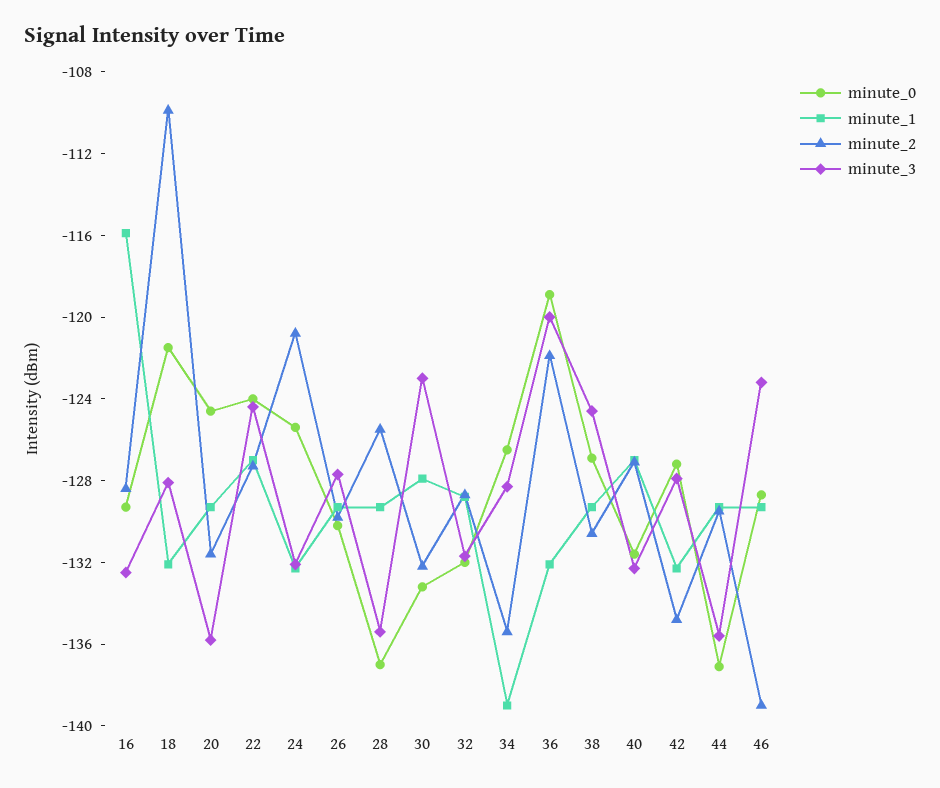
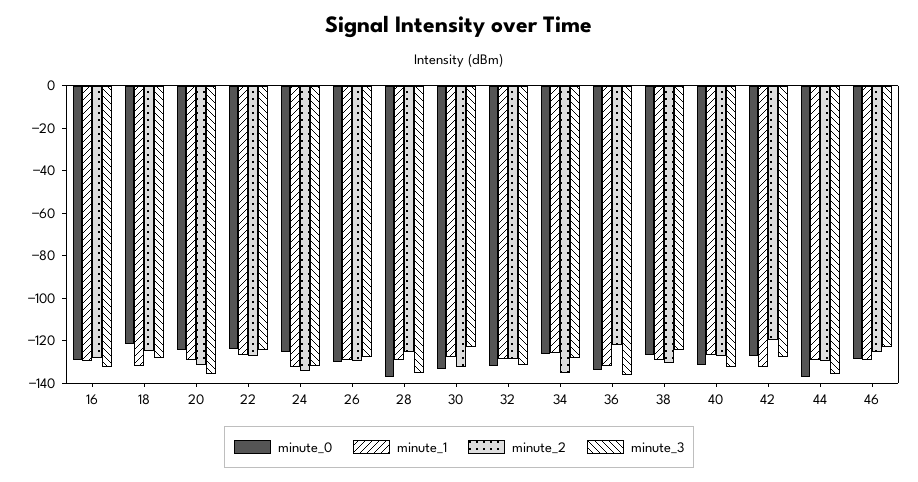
  {
    "minute_0": {
      "16": -129,
      "18": -122,
      "20": -125,
      "22": -124,
      "24": -125,
      "26": -130,
      "28": -137,
      "30": -133,
      "32": -132,
      "34": -127,
-     "36": -119,
+     "36": -135,
      "38": -127,
      "40": -132,
      "42": -127,
      "44": -137,
      "46": -129
    },
    "minute_1": {
-     "16": -116,
+     "16": -130,
      "18": -132,
      "20": -129,
      "22": -127,
      "24": -132,
      "26": -129,
      "28": -129,
      "30": -128,
      "32": -129,
-     "34": -139,
+     "34": -125,
      "36": -132,
      "38": -129,
      "40": -127,
      "42": -132,
      "44": -129,
      "46": -129
    },
    "minute_2": {
      "16": -128,
-     "18": -110,
+     "18": -125,
      "20": -132,
      "22": -127,
-     "24": -121,
+     "24": -135,
      "26": -130,
      "28": -126,
      "30": -132,
      "32": -129,
      "34": -135,
      "36": -122,
      "38": -131,
      "40": -127,
-     "42": -135,
+     "42": -120,
      "44": -130,
-     "46": -139
+     "46": -125
    },
    "minute_3": {
      "16": -133,
      "18": -128,
      "20": -136,
      "22": -124,
      "24": -132,
      "26": -128,
      "28": -135,
      "30": -123,
      "32": -132,
      "34": -128,
-     "36": -120,
+     "36": -135,
      "38": -125,
      "40": -132,
      "42": -128,
      "44": -136,
      "46": -123
    }
  }

